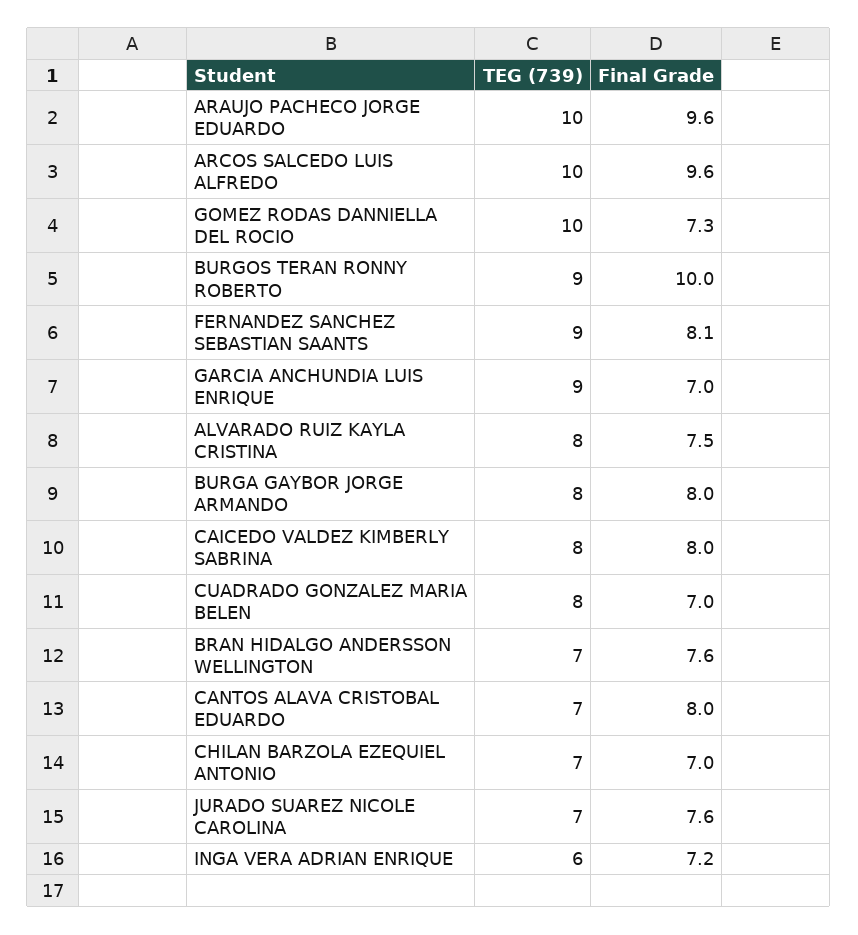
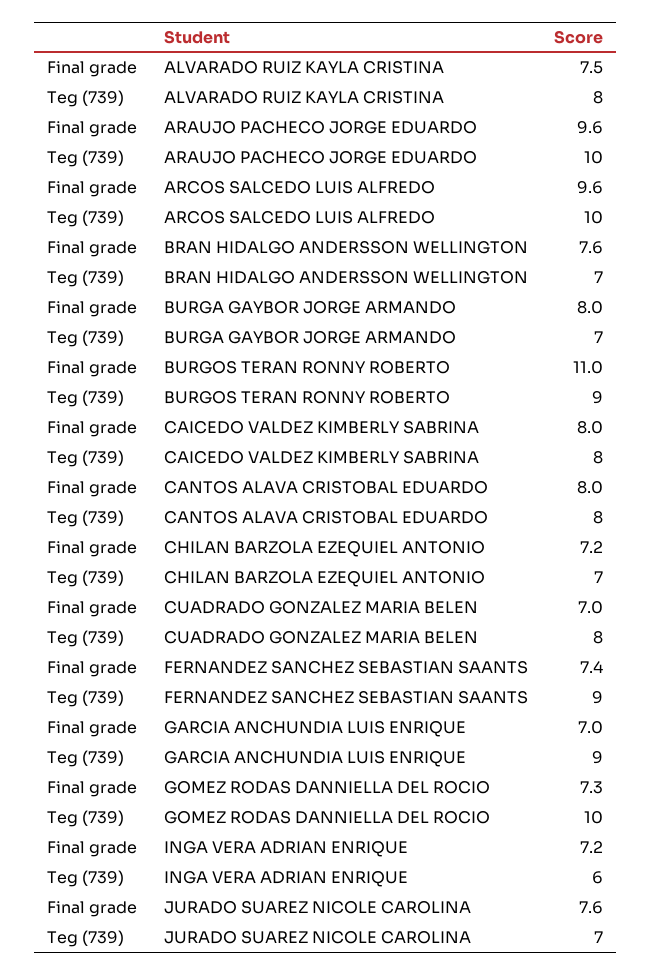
  {
    "TEG (739)": {
      "ARAUJO PACHECO JORGE EDUARDO": 10,
      "ARCOS SALCEDO LUIS ALFREDO": 10,
      "GOMEZ RODAS DANNIELLA DEL ROCIO": 10,
      "BURGOS TERAN RONNY ROBERTO": 9,
      "FERNANDEZ SANCHEZ SEBASTIAN SAANTS": 9,
      "GARCIA ANCHUNDIA LUIS ENRIQUE": 9,
      "ALVARADO RUIZ KAYLA CRISTINA": 8,
-     "BURGA GAYBOR JORGE ARMANDO": 8,
+     "BURGA GAYBOR JORGE ARMANDO": 7,
      "CAICEDO VALDEZ KIMBERLY SABRINA": 8,
      "CUADRADO GONZALEZ MARIA BELEN": 8,
      "BRAN HIDALGO ANDERSSON WELLINGTON": 7,
-     "CANTOS ALAVA CRISTOBAL EDUARDO": 7,
+     "CANTOS ALAVA CRISTOBAL EDUARDO": 8,
      "CHILAN BARZOLA EZEQUIEL ANTONIO": 7,
      "JURADO SUAREZ NICOLE CAROLINA": 7,
      "INGA VERA ADRIAN ENRIQUE": 6
    },
    "Final Grade": {
      "ARAUJO PACHECO JORGE EDUARDO": 9.6,
      "ARCOS SALCEDO LUIS ALFREDO": 9.6,
      "GOMEZ RODAS DANNIELLA DEL ROCIO": 7.3,
-     "BURGOS TERAN RONNY ROBERTO": 10,
+     "BURGOS TERAN RONNY ROBERTO": 11,
-     "FERNANDEZ SANCHEZ SEBASTIAN SAANTS": 8.1,
+     "FERNANDEZ SANCHEZ SEBASTIAN SAANTS": 7.4,
      "GARCIA ANCHUNDIA LUIS ENRIQUE": 7,
      "ALVARADO RUIZ KAYLA CRISTINA": 7.5,
      "BURGA GAYBOR JORGE ARMANDO": 8,
      "CAICEDO VALDEZ KIMBERLY SABRINA": 8,
      "CUADRADO GONZALEZ MARIA BELEN": 7,
      "BRAN HIDALGO ANDERSSON WELLINGTON": 7.6,
      "CANTOS ALAVA CRISTOBAL EDUARDO": 8,
-     "CHILAN BARZOLA EZEQUIEL ANTONIO": 7,
+     "CHILAN BARZOLA EZEQUIEL ANTONIO": 7.2,
      "JURADO SUAREZ NICOLE CAROLINA": 7.6,
      "INGA VERA ADRIAN ENRIQUE": 7.2
    }
  }

